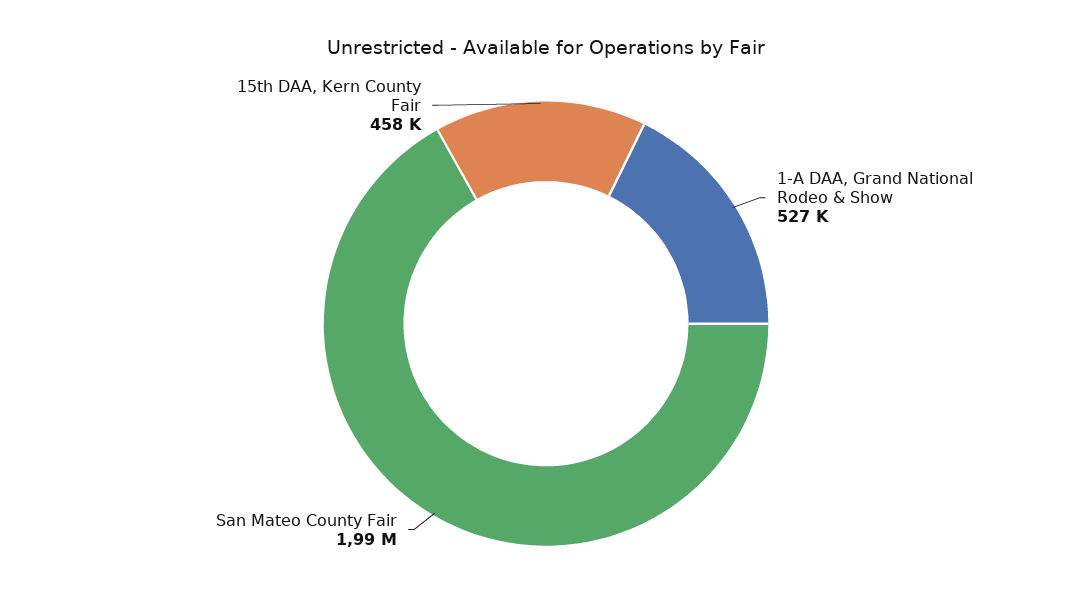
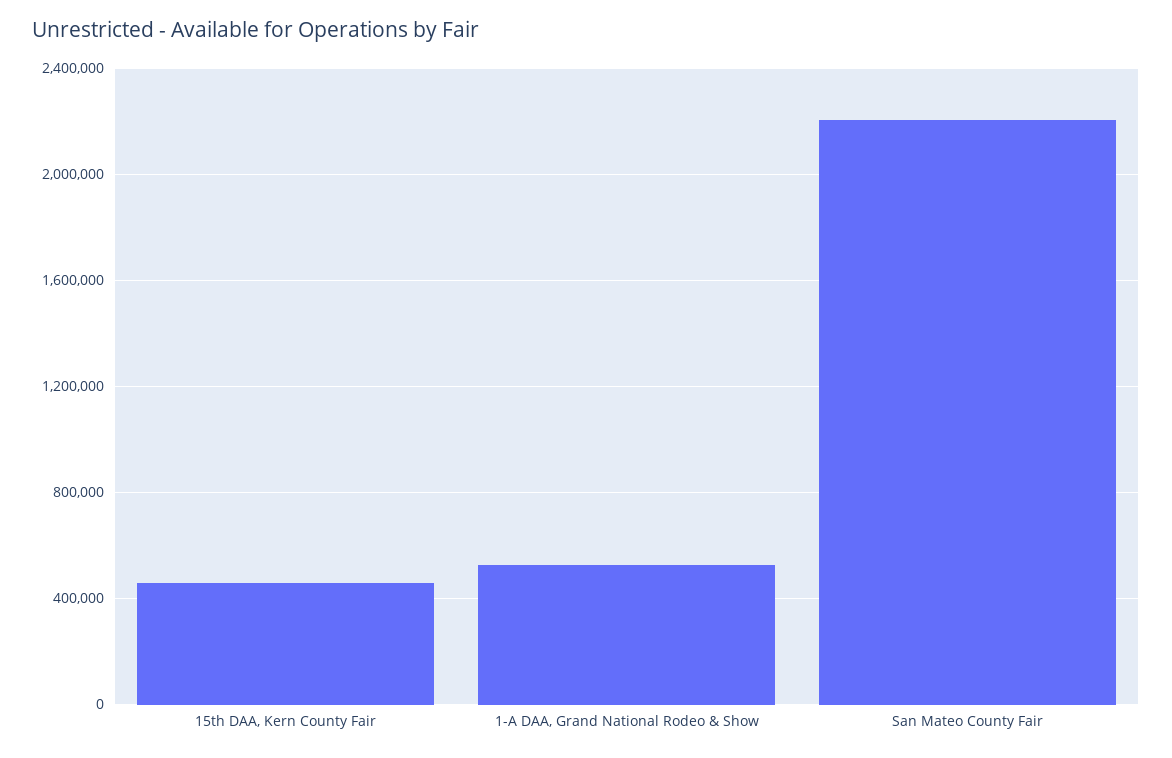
  {
    "1-A DAA, Grand National Rodeo & Show": 527000,
-   "San Mateo County Fair": 1990000,
+   "San Mateo County Fair": 2200000,
    "15th DAA, Kern County Fair": 458000
  }

